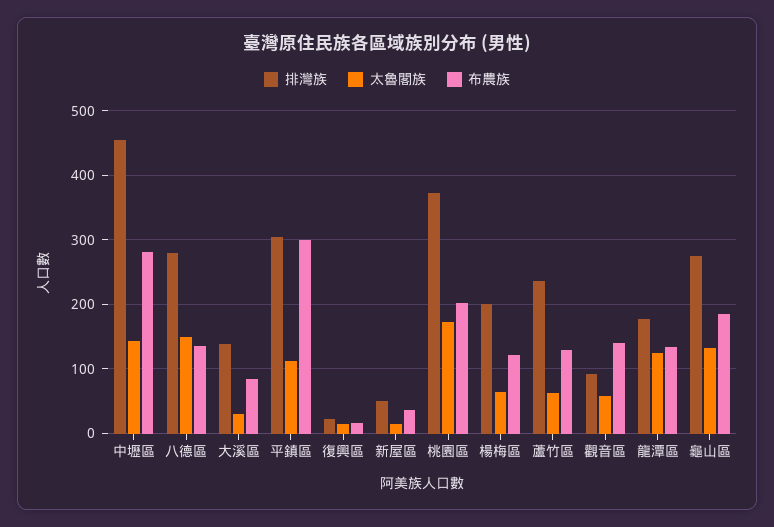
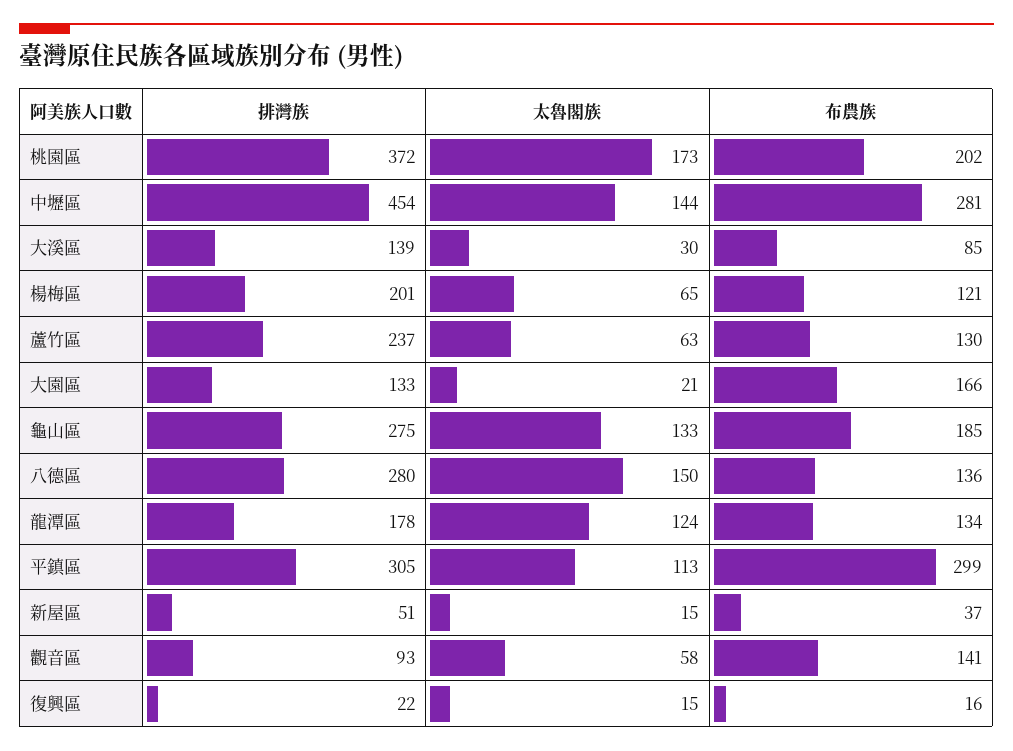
  {
    "排灣族": {
      "中壢區": 454,
      "八德區": 280,
      "大溪區": 139,
      "平鎮區": 305,
      "復興區": 22,
      "新屋區": 51,
      "桃園區": 372,
      "楊梅區": 201,
      "蘆竹區": 237,
      "觀音區": 93,
      "龍潭區": 178,
-     "龜山區": 275
+     "龜山區": 275,
+     "大園區": 133
    },
    "太魯閣族": {
      "中壢區": 144,
      "八德區": 150,
      "大溪區": 30,
      "平鎮區": 113,
      "復興區": 15,
      "新屋區": 15,
      "桃園區": 173,
      "楊梅區": 65,
      "蘆竹區": 63,
      "觀音區": 58,
      "龍潭區": 124,
-     "龜山區": 133
+     "龜山區": 133,
+     "大園區": 21
    },
    "布農族": {
      "中壢區": 281,
      "八德區": 136,
      "大溪區": 85,
      "平鎮區": 299,
      "復興區": 16,
      "新屋區": 37,
      "桃園區": 202,
      "楊梅區": 121,
      "蘆竹區": 130,
      "觀音區": 141,
      "龍潭區": 134,
-     "龜山區": 185
+     "龜山區": 185,
+     "大園區": 166
    }
  }

